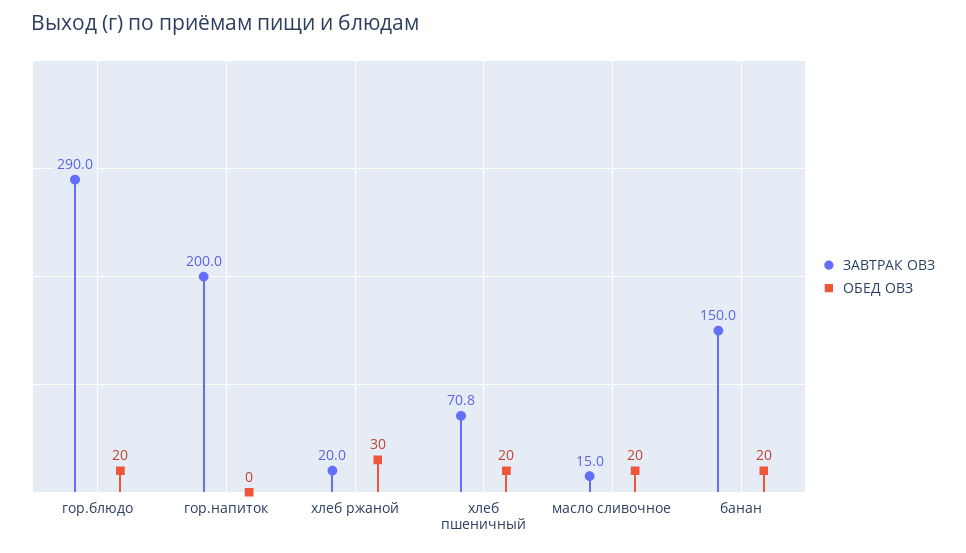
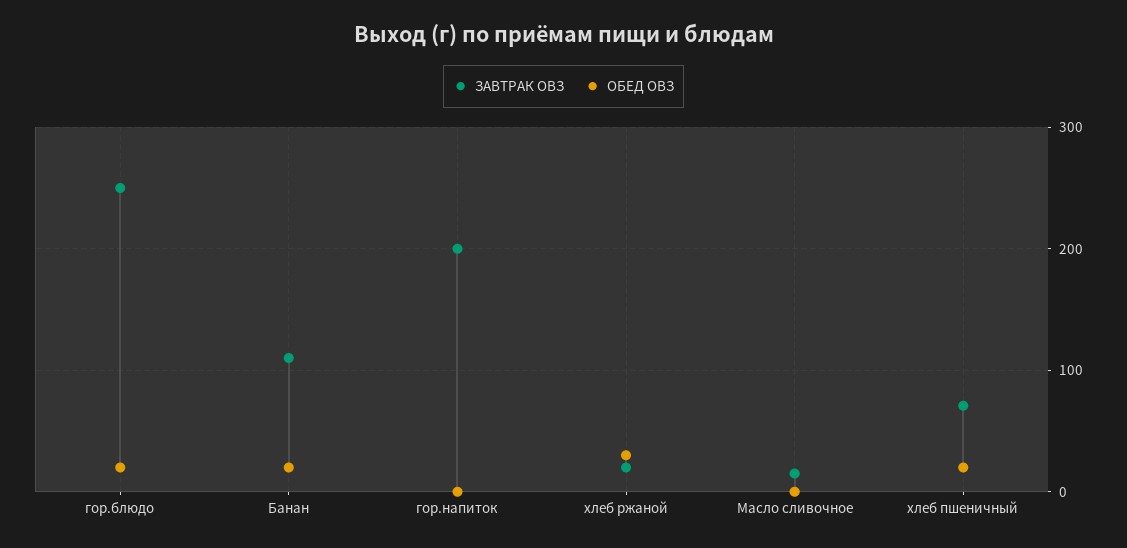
  {
    "ЗАВТРАК ОВЗ": {
-     "гор.блюдо": 290,
+     "гор.блюдо": 250,
      "гор.напиток": 200,
      "хлеб ржаной": 20,
      "хлеб пшеничный": 70.8,
      "масло сливочное": 15,
-     "банан": 150
+     "банан": 110
    },
    "ОБЕД ОВЗ": {
      "гор.блюдо": 20,
      "гор.напиток": 0,
      "хлеб ржаной": 30,
      "хлеб пшеничный": 20,
-     "масло сливочное": 20,
+     "масло сливочное": 0,
      "банан": 20
    }
  }

